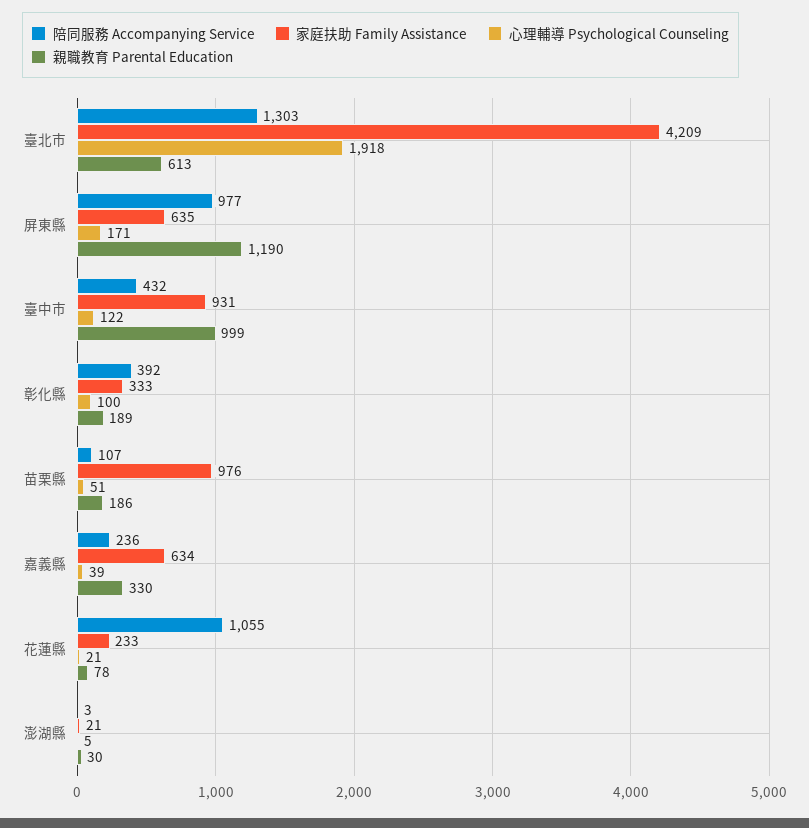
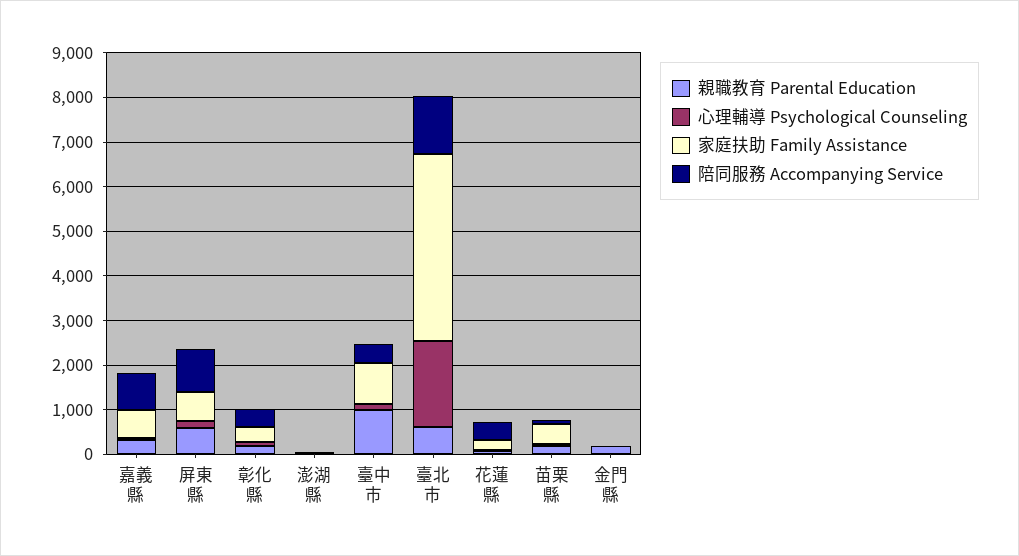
  {
    "陪同服務 Accompanying Service": {
      "臺北市": 1303,
      "屏東縣": 977,
      "臺中市": 432,
      "彰化縣": 392,
      "苗栗縣": 107,
-     "嘉義縣": 236,
+     "嘉義縣": 800,
-     "花蓮縣": 1055,
+     "花蓮縣": 400,
-     "澎湖縣": 3
+     "澎湖縣": 3,
+     "金門縣": 0
    },
    "家庭扶助 Family Assistance": {
      "臺北市": 4209,
      "屏東縣": 635,
      "臺中市": 931,
      "彰化縣": 333,
-     "苗栗縣": 976,
+     "苗栗縣": 400,
      "嘉義縣": 634,
      "花蓮縣": 233,
-     "澎湖縣": 21
+     "澎湖縣": 21,
+     "金門縣": 0
    },
    "心理輔導 Psychological Counseling": {
      "臺北市": 1918,
      "屏東縣": 171,
      "臺中市": 122,
      "彰化縣": 100,
      "苗栗縣": 51,
      "嘉義縣": 39,
      "花蓮縣": 21,
-     "澎湖縣": 5
+     "澎湖縣": 5,
+     "金門縣": 0
    },
    "親職教育 Parental Education": {
      "臺北市": 613,
-     "屏東縣": 1190,
+     "屏東縣": 600,
      "臺中市": 999,
      "彰化縣": 189,
      "苗栗縣": 186,
      "嘉義縣": 330,
      "花蓮縣": 78,
-     "澎湖縣": 30
+     "澎湖縣": 30,
+     "金門縣": 200
    }
  }

